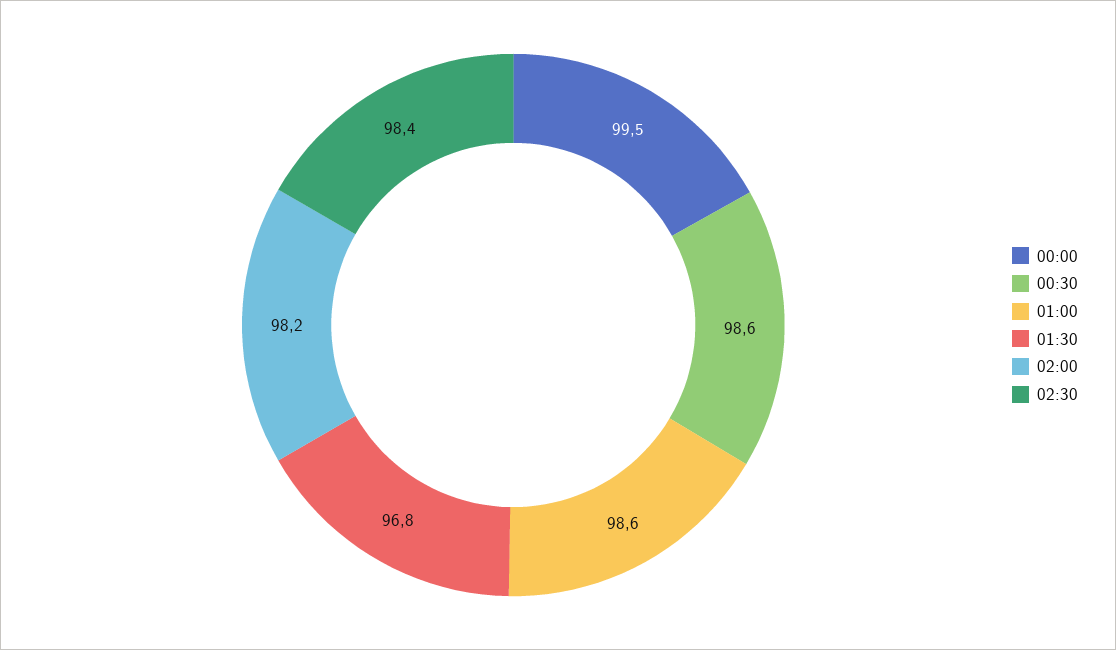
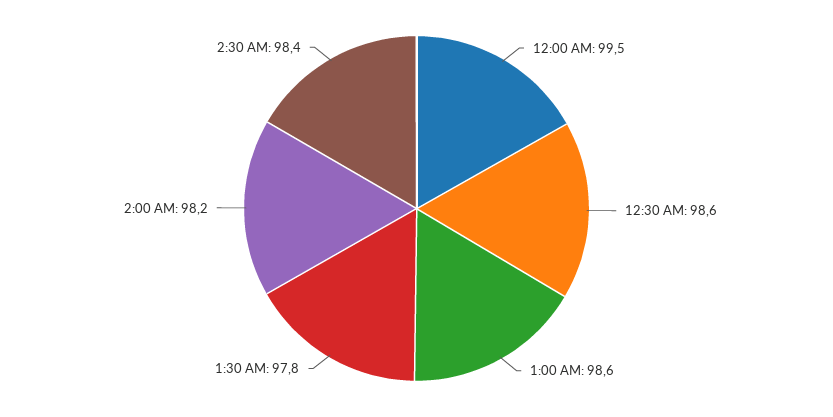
  {
    "00:00": 99.5,
    "00:30": 98.6,
    "01:00": 98.6,
-   "01:30": 96.8,
+   "01:30": 97.8,
    "02:00": 98.2,
    "02:30": 98.4
  }

